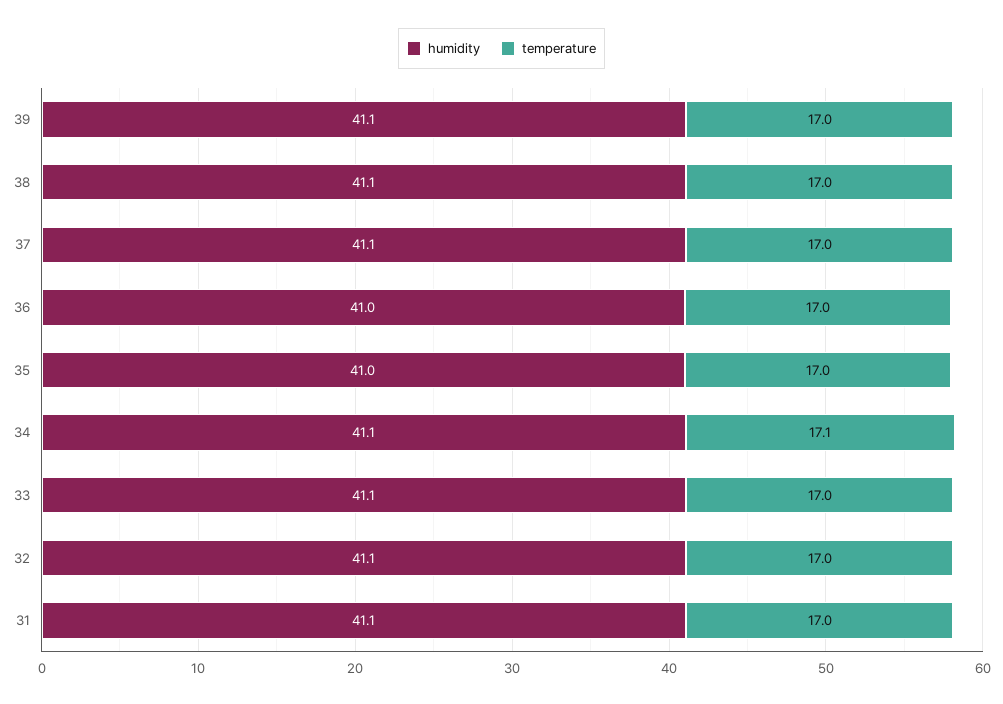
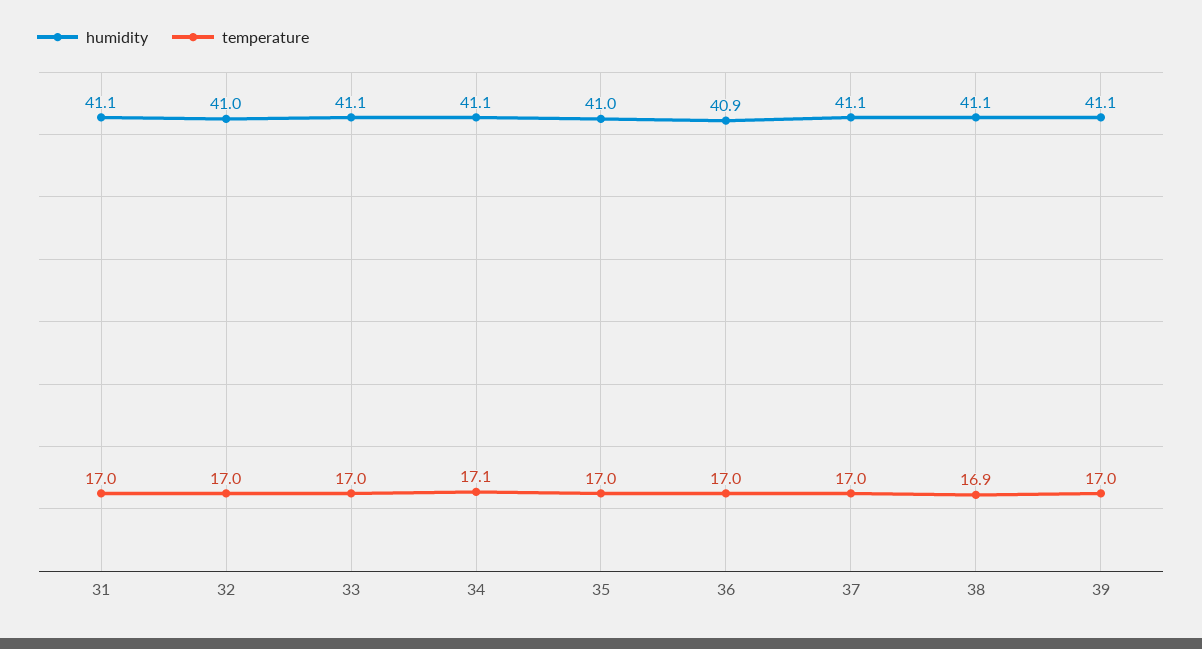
  {
    "humidity": {
      "39": 41.1,
      "38": 41.1,
      "37": 41.1,
-     "36": 41,
+     "36": 40.9,
      "35": 41,
      "34": 41.1,
      "33": 41.1,
-     "32": 41.1,
+     "32": 41,
      "31": 41.1
    },
    "temperature": {
      "39": 17,
-     "38": 17,
+     "38": 16.9,
      "37": 17,
      "36": 17,
      "35": 17,
      "34": 17.1,
      "33": 17,
      "32": 17,
      "31": 17
    }
  }

